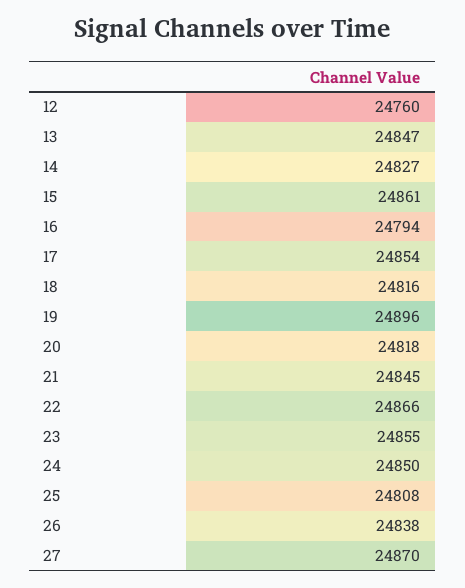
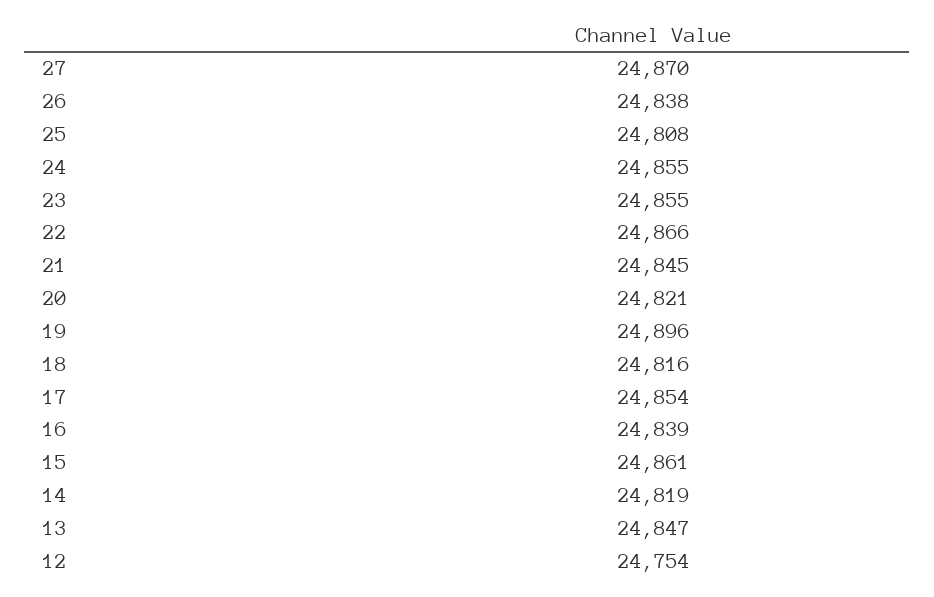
  {
-   "12": 24760,
+   "12": 24754,
    "13": 24847,
-   "14": 24827,
+   "14": 24819,
    "15": 24861,
-   "16": 24794,
+   "16": 24839,
    "17": 24854,
    "18": 24816,
    "19": 24896,
-   "20": 24818,
+   "20": 24821,
    "21": 24845,
    "22": 24866,
    "23": 24855,
-   "24": 24850,
+   "24": 24855,
    "25": 24808,
    "26": 24838,
    "27": 24870
  }

